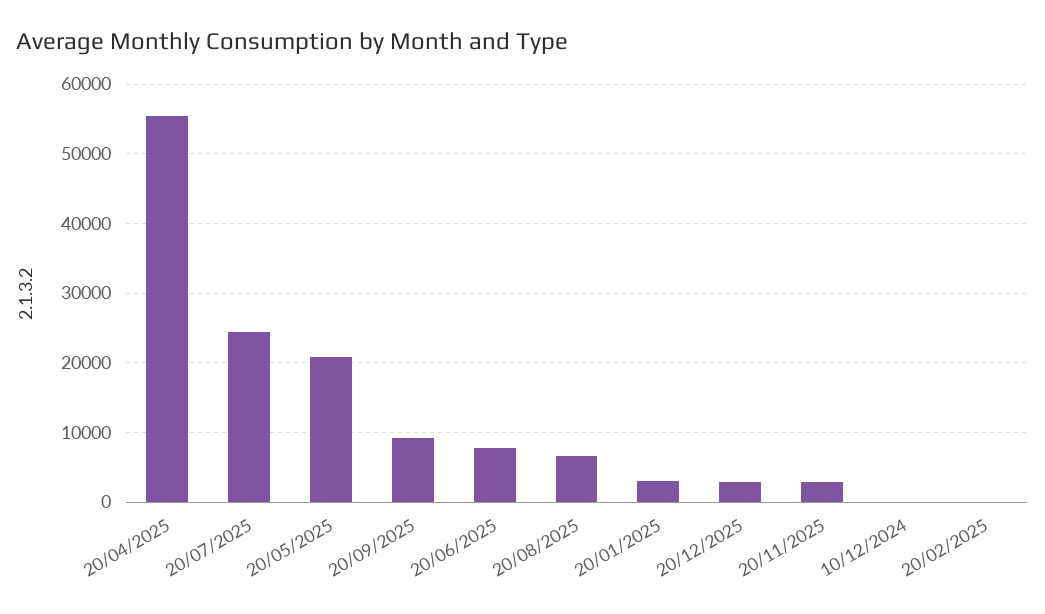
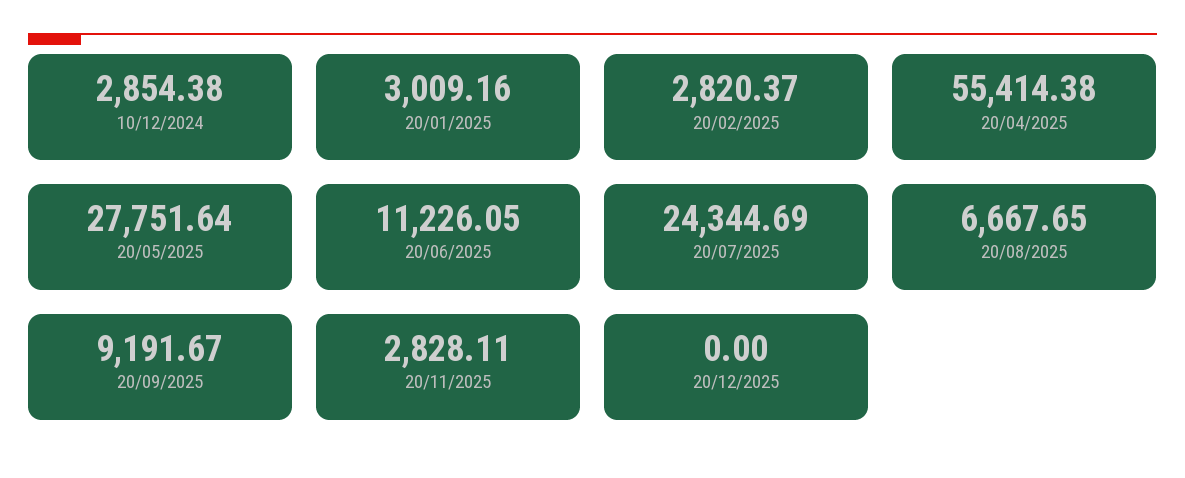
  {
    "20/04/2025": 55414.38,
    "20/07/2025": 24344.69,
-   "20/05/2025": 21000,
+   "20/05/2025": 27751.64,
    "20/09/2025": 9191.67,
-   "20/06/2025": 8000,
+   "20/06/2025": 11226.05,
    "20/08/2025": 6667.65,
    "20/01/2025": 3009.16,
-   "20/12/2025": 3000,
+   "20/12/2025": 0,
    "20/11/2025": 2828.11,
-   "10/12/2024": 0,
+   "10/12/2024": 2854.38,
-   "20/02/2025": 0
+   "20/02/2025": 2820.37
  }

